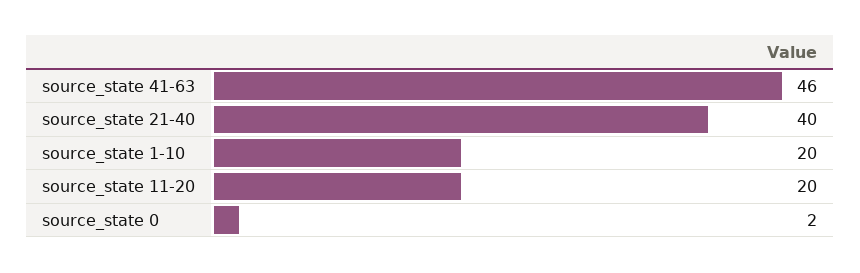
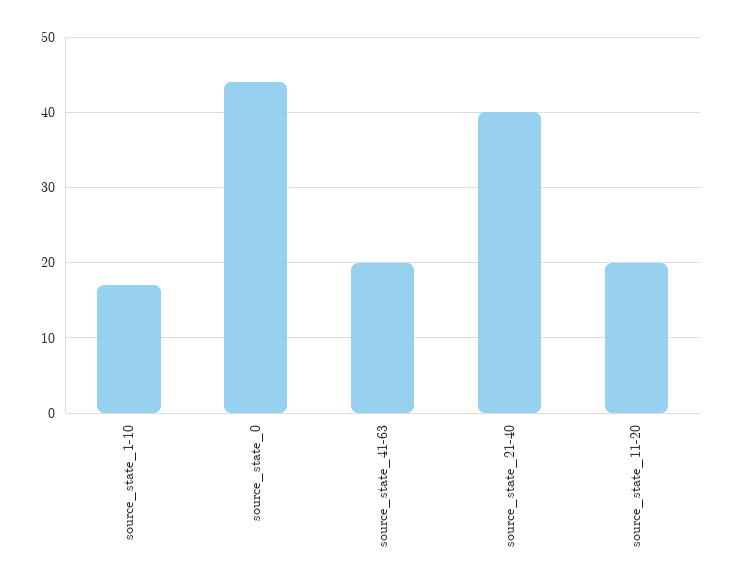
  {
-   "source_state 41-63": 46,
+   "source_state 41-63": 20,
    "source_state 21-40": 40,
-   "source_state 1-10": 20,
+   "source_state 1-10": 17,
    "source_state 11-20": 20,
-   "source_state 0": 2
+   "source_state 0": 44
  }

